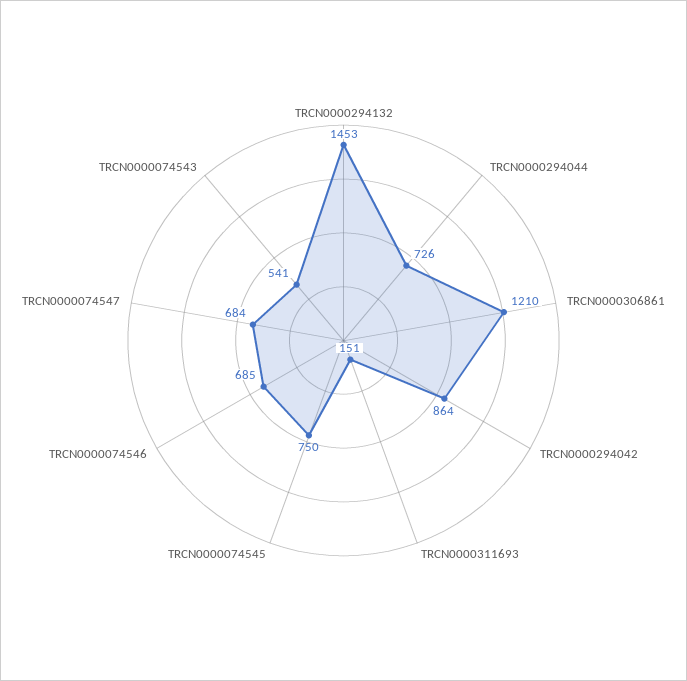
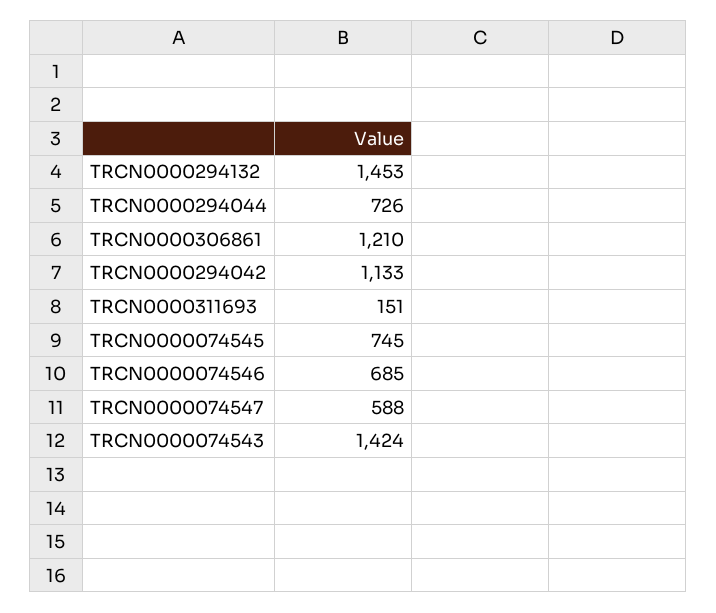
  {
    "TRCN0000294132": 1453,
    "TRCN0000294044": 726,
    "TRCN0000306861": 1210,
-   "TRCN0000294042": 864,
+   "TRCN0000294042": 1133,
    "TRCN0000311693": 151,
-   "TRCN0000074545": 750,
+   "TRCN0000074545": 745,
    "TRCN0000074546": 685,
-   "TRCN0000074547": 684,
+   "TRCN0000074547": 588,
-   "TRCN0000074543": 541
+   "TRCN0000074543": 1424
  }

